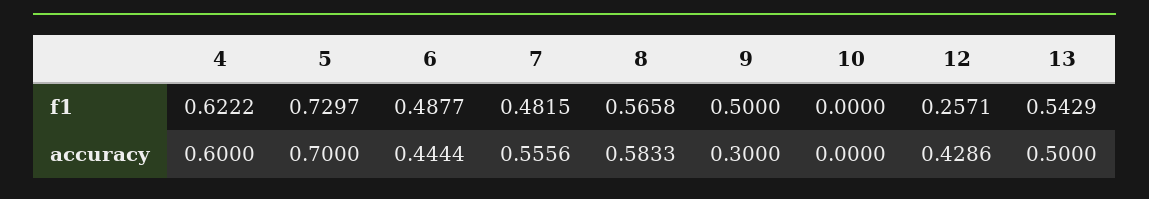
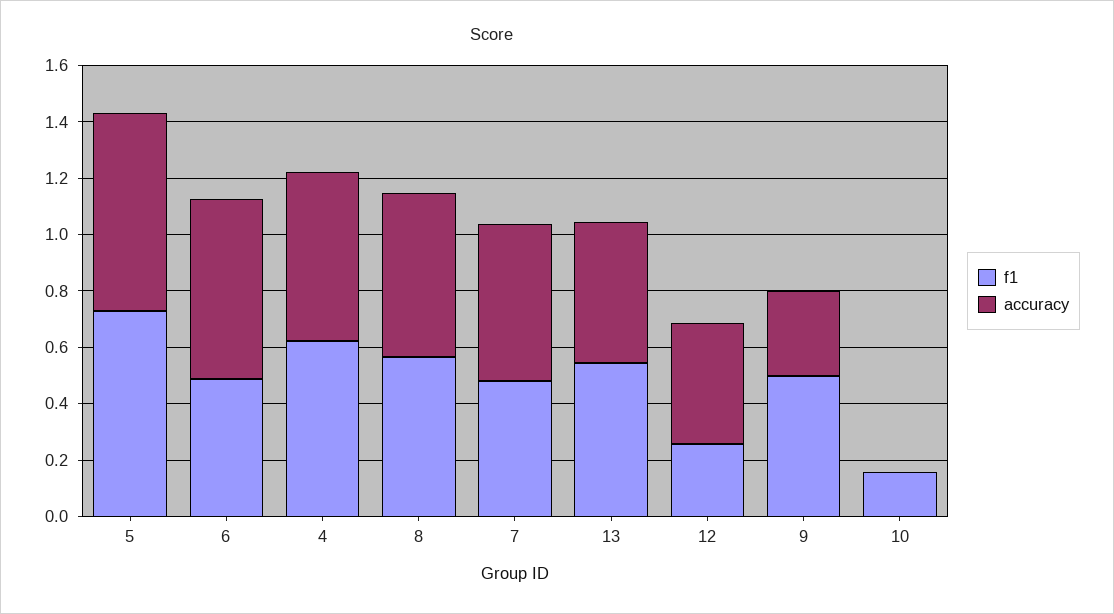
  {
    "f1": {
      "4": 0.6222,
      "5": 0.7297,
      "6": 0.4877,
      "7": 0.4815,
      "8": 0.5658,
      "9": 0.5,
-     "10": 0,
+     "10": 0.15,
      "12": 0.2571,
      "13": 0.5429
    },
    "accuracy": {
      "4": 0.6,
      "5": 0.7,
-     "6": 0.4444,
+     "6": 0.65,
      "7": 0.5556,
      "8": 0.5833,
      "9": 0.3,
      "10": 0,
      "12": 0.4286,
      "13": 0.5
    }
  }

